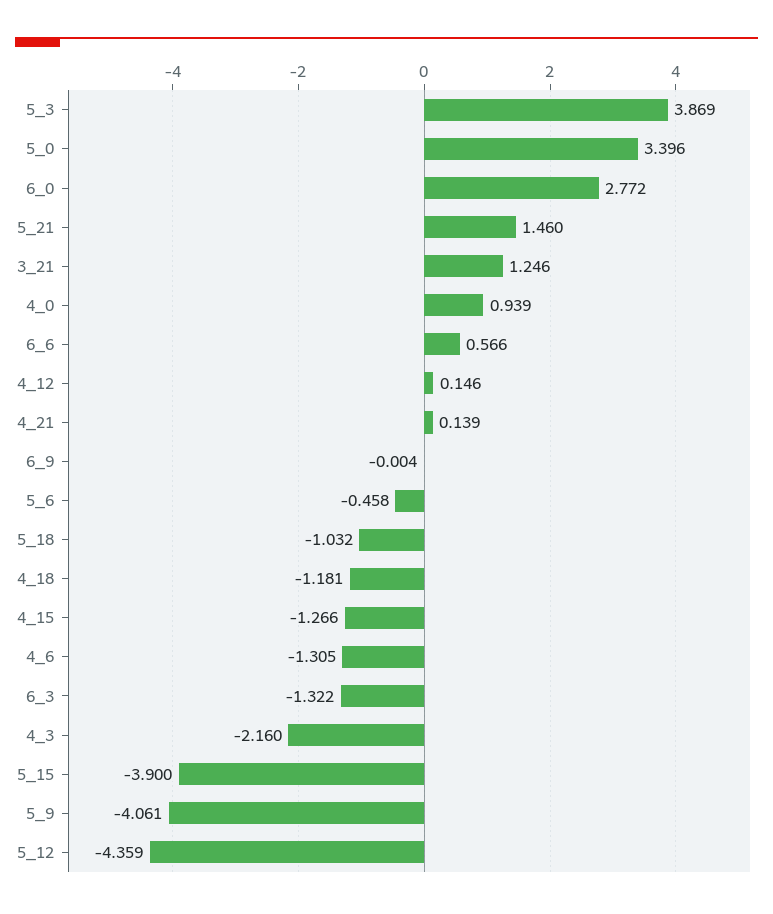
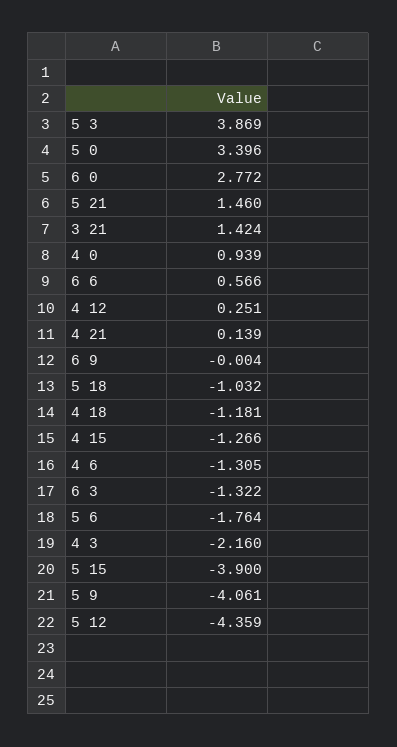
  {
    "5_3": 3.869,
    "5_0": 3.396,
    "6_0": 2.772,
    "5_21": 1.46,
-   "3_21": 1.246,
+   "3_21": 1.424,
    "4_0": 0.939,
    "6_6": 0.566,
-   "4_12": 0.146,
+   "4_12": 0.251,
    "4_21": 0.139,
    "6_9": -0.004,
-   "5_6": -0.458,
+   "5_6": -1.764,
    "5_18": -1.032,
    "4_18": -1.181,
    "4_15": -1.266,
    "4_6": -1.305,
    "6_3": -1.322,
    "4_3": -2.16,
    "5_15": -3.9,
    "5_9": -4.061,
    "5_12": -4.359
  }

